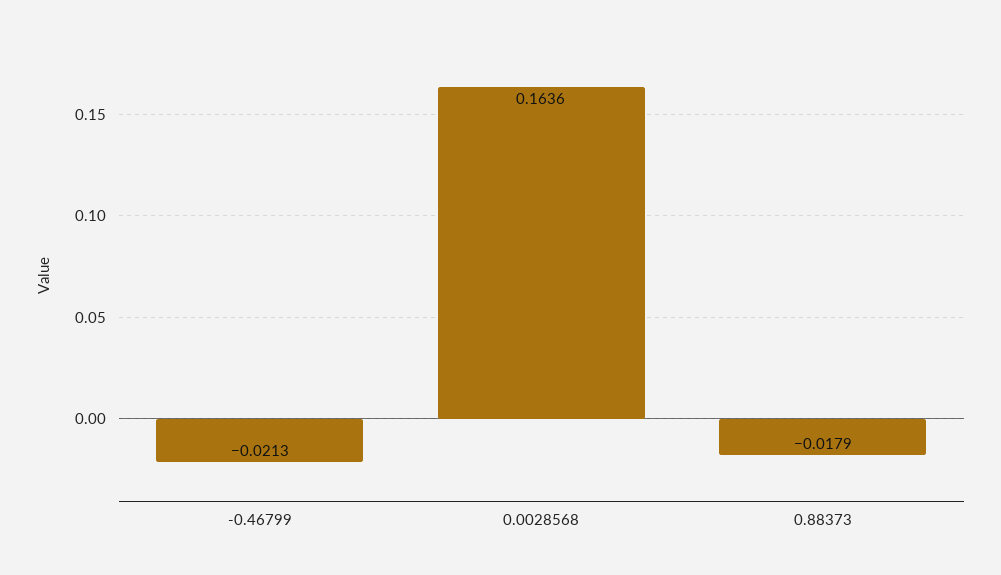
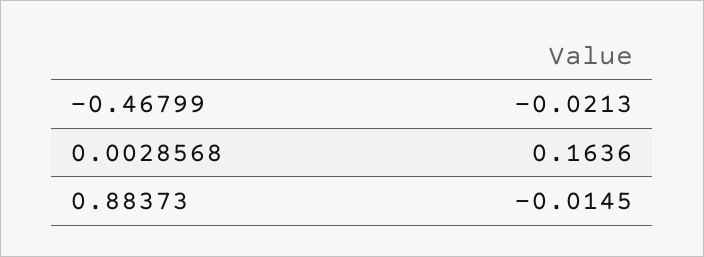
  {
    "-0.46799": -0.0213,
    "0.0028568": 0.1636,
-   "0.88373": -0.0179
+   "0.88373": -0.0145
  }

